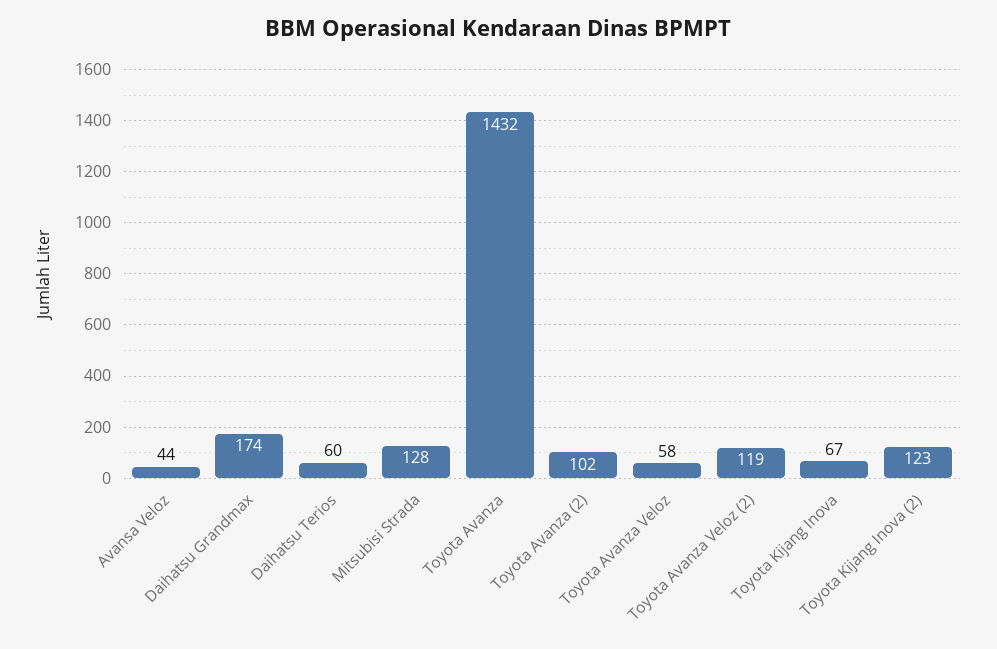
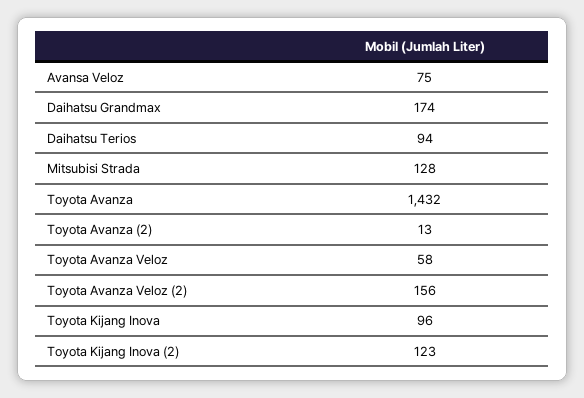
  {
-   "Avansa Veloz": 44,
+   "Avansa Veloz": 75,
    "Daihatsu Grandmax": 174,
-   "Daihatsu Terios": 60,
+   "Daihatsu Terios": 94,
    "Mitsubisi Strada": 128,
    "Toyota Avanza": 1432,
-   "Toyota Avanza (2)": 102,
+   "Toyota Avanza (2)": 13,
    "Toyota Avanza Veloz": 58,
-   "Toyota Avanza Veloz (2)": 119,
+   "Toyota Avanza Veloz (2)": 156,
-   "Toyota Kijang Inova": 67,
+   "Toyota Kijang Inova": 96,
    "Toyota Kijang Inova (2)": 123
  }

